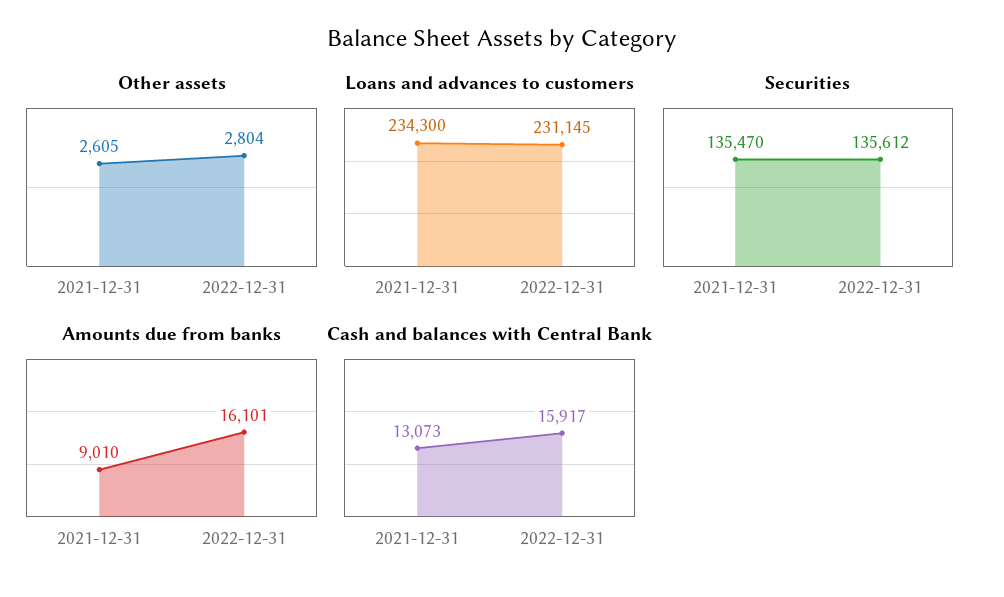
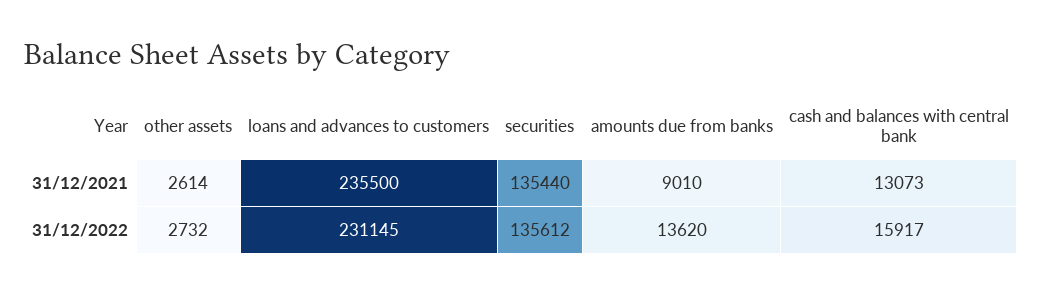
  {
    "Other assets": {
-     "2021-12-31": 2605,
+     "2021-12-31": 2614,
-     "2022-12-31": 2804
+     "2022-12-31": 2732
    },
    "Loans and advances to customers": {
-     "2021-12-31": 234300,
+     "2021-12-31": 235500,
      "2022-12-31": 231145
    },
    "Securities": {
-     "2021-12-31": 135470,
+     "2021-12-31": 135440,
      "2022-12-31": 135612
    },
    "Amounts due from banks": {
      "2021-12-31": 9010,
-     "2022-12-31": 16101
+     "2022-12-31": 13620
    },
    "Cash and balances with Central Bank": {
      "2021-12-31": 13073,
      "2022-12-31": 15917
    }
  }

